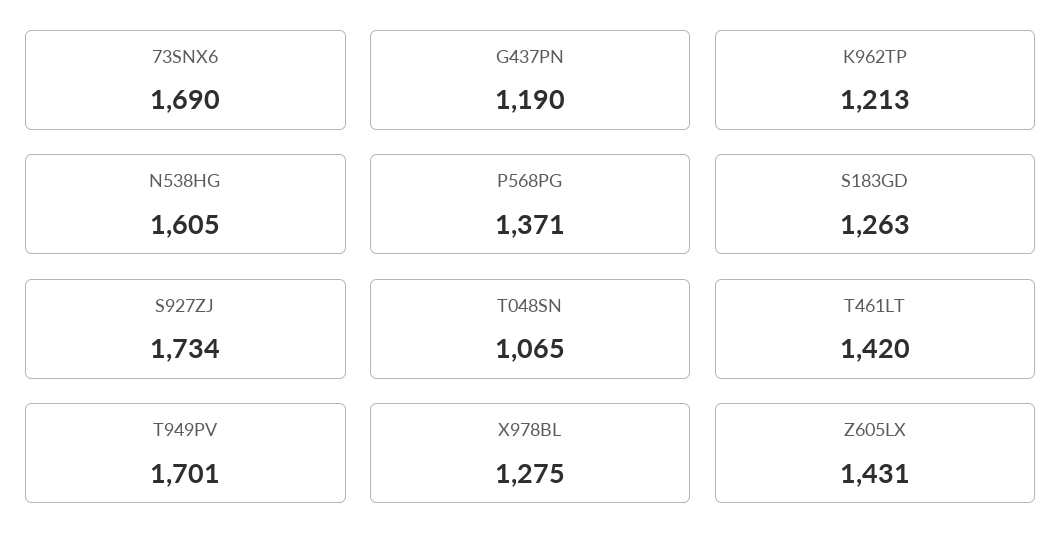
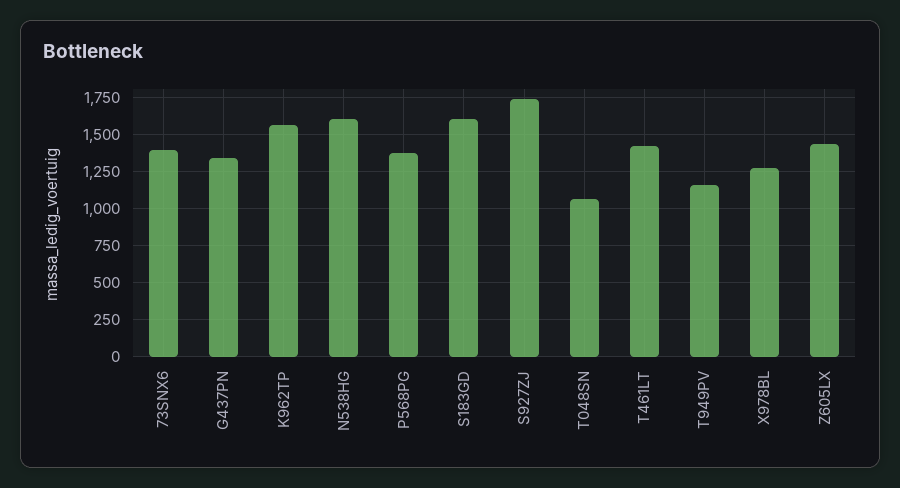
  {
-   "73SNX6": 1690,
+   "73SNX6": 1400,
-   "G437PN": 1190,
+   "G437PN": 1350,
-   "K962TP": 1213,
+   "K962TP": 1550,
    "N538HG": 1605,
    "P568PG": 1371,
-   "S183GD": 1263,
+   "S183GD": 1600,
    "S927ZJ": 1734,
    "T048SN": 1065,
    "T461LT": 1420,
-   "T949PV": 1701,
+   "T949PV": 1150,
    "X978BL": 1275,
    "Z605LX": 1431
  }

